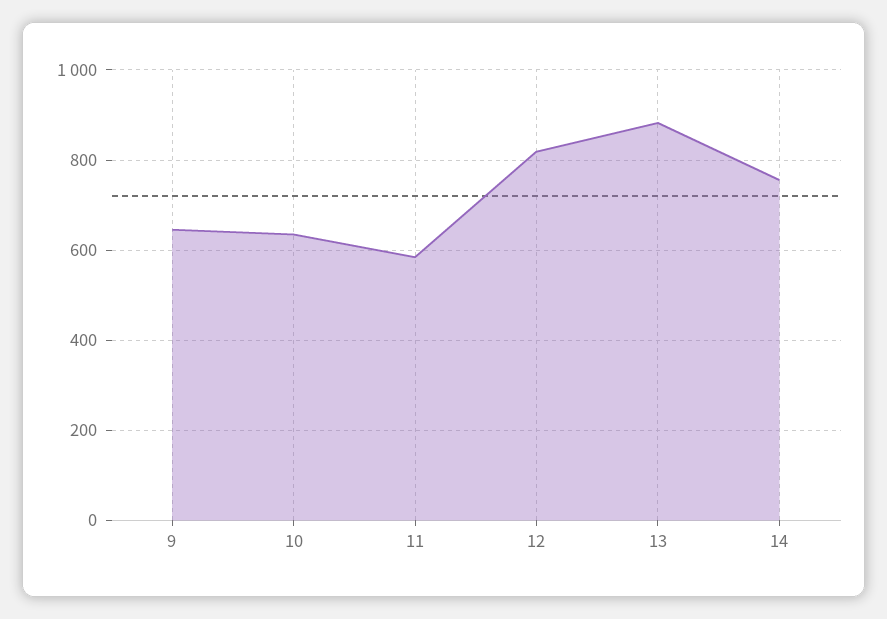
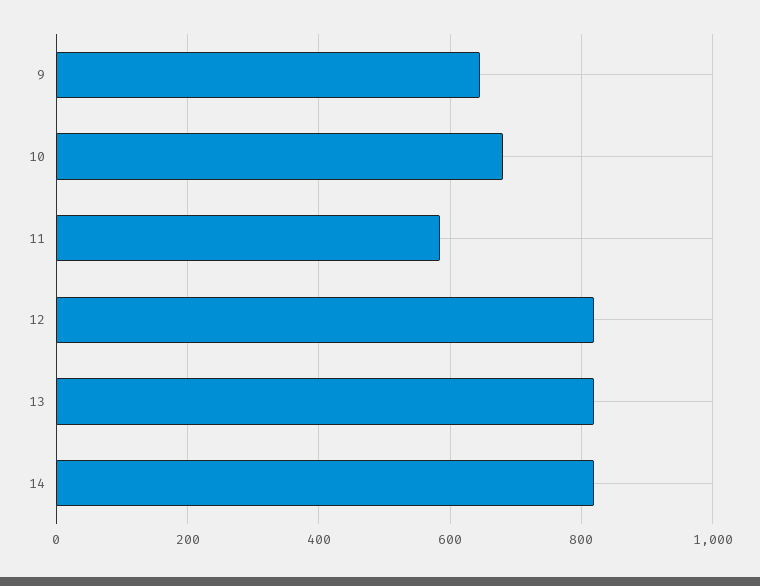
  {
    "9": 640,
-   "10": 640,
+   "10": 680,
    "11": 580,
    "12": 820,
-   "13": 880,
+   "13": 820,
-   "14": 760
+   "14": 820
  }

